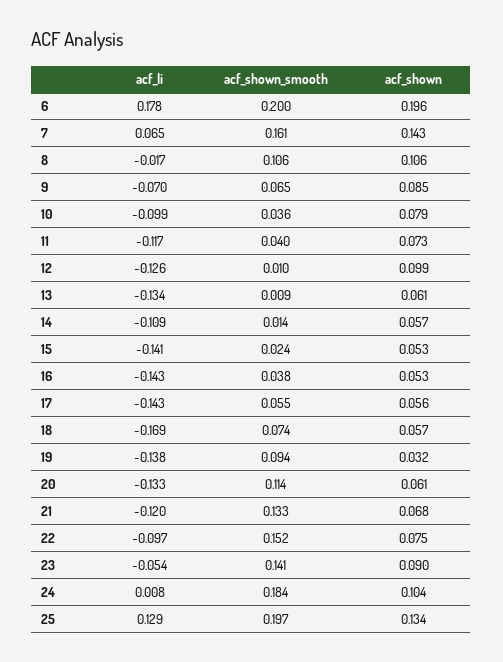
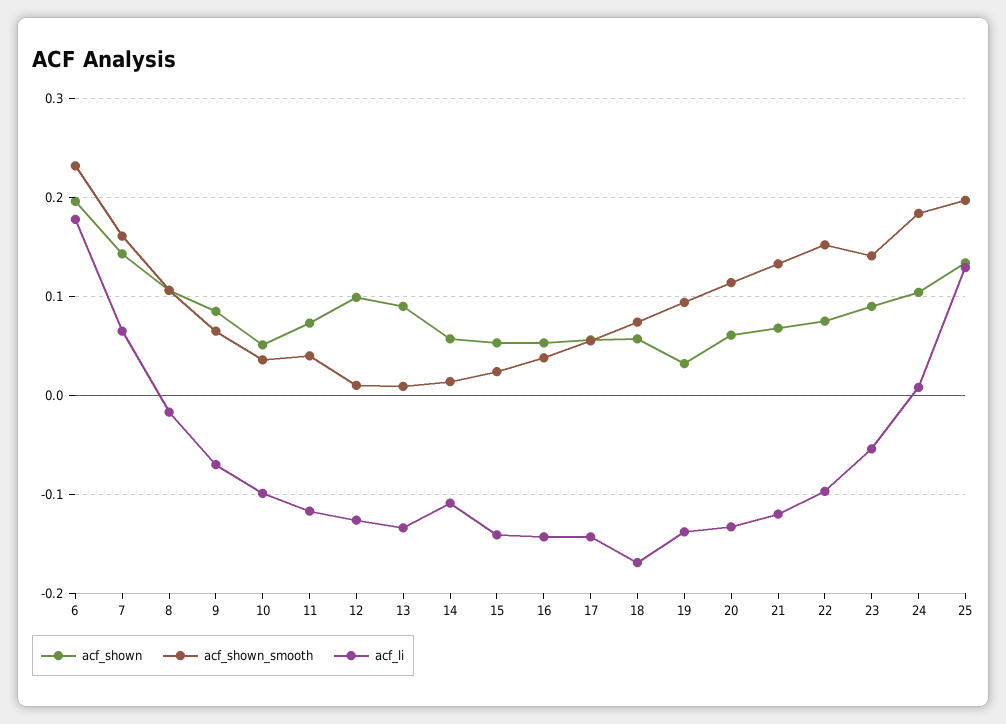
  {
    "acf_li": {
      "6": 0.178,
      "7": 0.065,
      "8": -0.017,
      "9": -0.07,
      "10": -0.099,
      "11": -0.117,
      "12": -0.126,
      "13": -0.134,
      "14": -0.109,
      "15": -0.141,
      "16": -0.143,
      "17": -0.143,
      "18": -0.169,
      "19": -0.138,
      "20": -0.133,
      "21": -0.12,
      "22": -0.097,
      "23": -0.054,
      "24": 0.008,
      "25": 0.129
    },
    "acf_shown_smooth": {
-     "6": 0.2,
+     "6": 0.23,
      "7": 0.161,
      "8": 0.106,
      "9": 0.065,
      "10": 0.036,
      "11": 0.04,
      "12": 0.01,
      "13": 0.009,
      "14": 0.014,
      "15": 0.024,
      "16": 0.038,
      "17": 0.055,
      "18": 0.074,
      "19": 0.094,
      "20": 0.114,
      "21": 0.133,
      "22": 0.152,
      "23": 0.141,
      "24": 0.184,
      "25": 0.197
    },
    "acf_shown": {
      "6": 0.196,
      "7": 0.143,
      "8": 0.106,
      "9": 0.085,
-     "10": 0.079,
+     "10": 0.05,
      "11": 0.073,
      "12": 0.099,
-     "13": 0.061,
+     "13": 0.09,
      "14": 0.057,
      "15": 0.053,
      "16": 0.053,
      "17": 0.056,
      "18": 0.057,
      "19": 0.032,
      "20": 0.061,
      "21": 0.068,
      "22": 0.075,
      "23": 0.09,
      "24": 0.104,
      "25": 0.134
    }
  }

